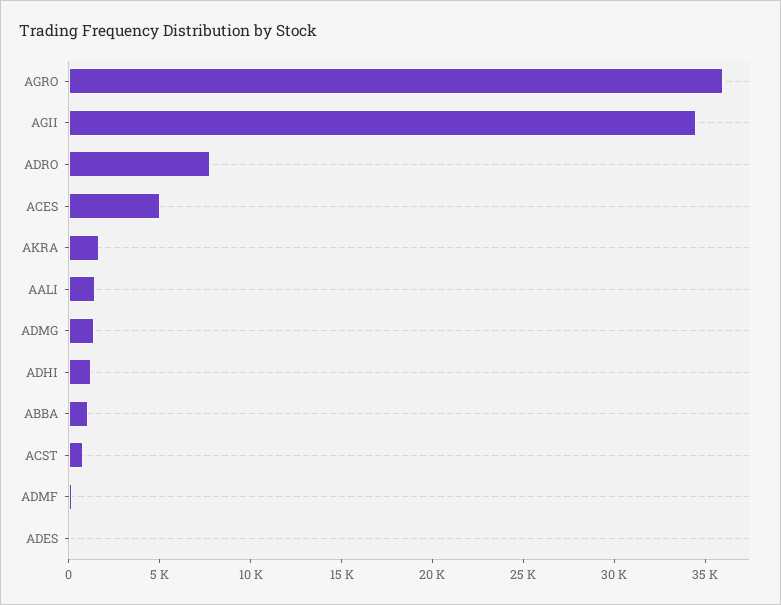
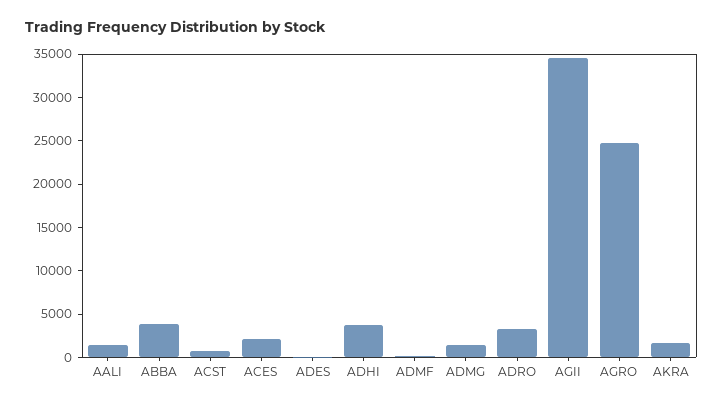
  {
-   "AGRO": 36000,
+   "AGRO": 25000,
    "AGII": 35000,
-   "ADRO": 8000,
+   "ADRO": 3000,
-   "ACES": 5000,
+   "ACES": 2000,
    "AKRA": 2000,
    "AALI": 1000,
    "ADMG": 1000,
-   "ADHI": 1000,
+   "ADHI": 4000,
-   "ABBA": 1000,
+   "ABBA": 4000,
    "ACST": 1000,
    "ADMF": 0,
    "ADES": 0
  }

